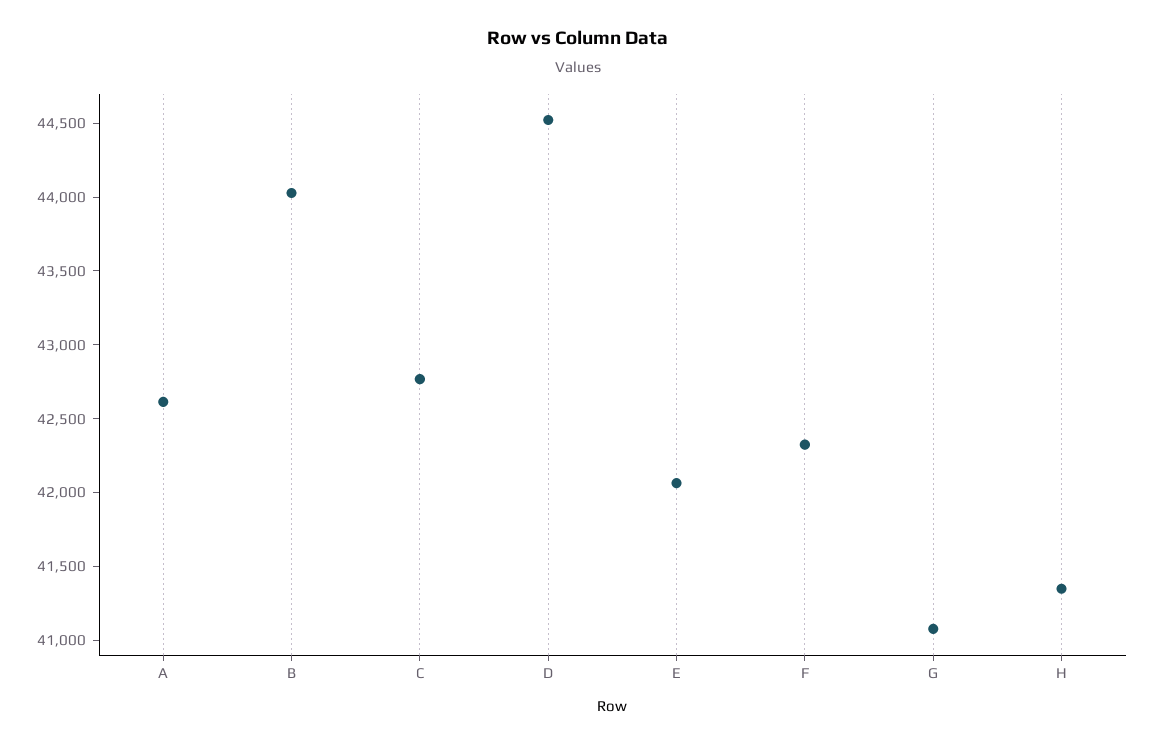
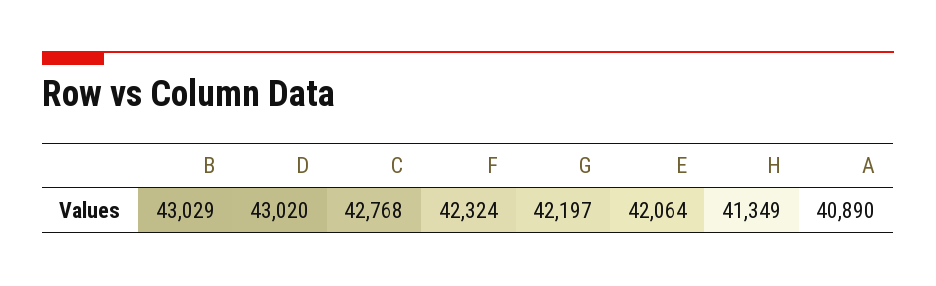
  {
-   "A": 42600,
+   "A": 40890,
-   "B": 44000,
+   "B": 43029,
    "C": 42768,
-   "D": 44500,
+   "D": 43020,
    "E": 42064,
    "F": 42324,
-   "G": 41100,
+   "G": 42197,
    "H": 41349
  }

